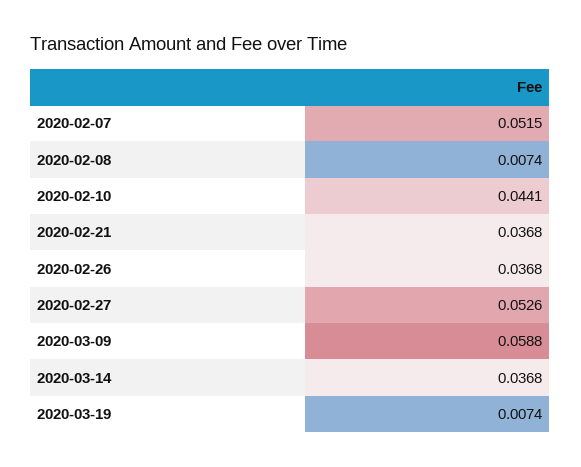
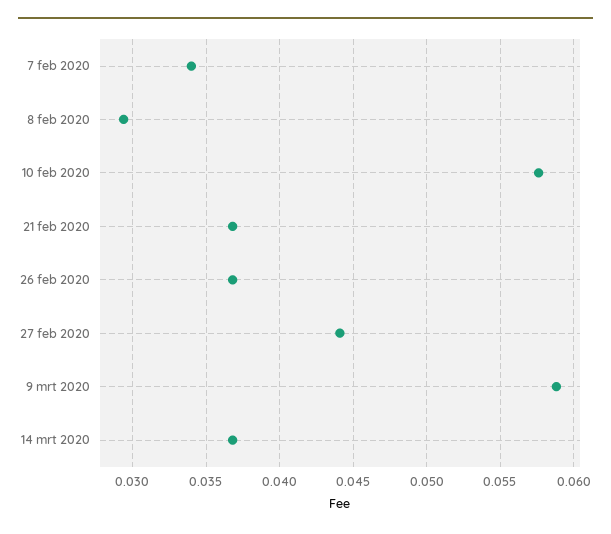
  {
-   "2020-02-07": 0.0515,
+   "2020-02-07": 0.034,
-   "2020-02-08": 0.0074,
+   "2020-02-08": 0.0295,
-   "2020-02-10": 0.0441,
+   "2020-02-10": 0.0575,
    "2020-02-21": 0.0368,
    "2020-02-26": 0.0368,
-   "2020-02-27": 0.0526,
+   "2020-02-27": 0.044,
    "2020-03-09": 0.0588,
-   "2020-03-14": 0.0368,
+   "2020-03-14": 0.0368
-   "2020-03-19": 0.0074
  }

